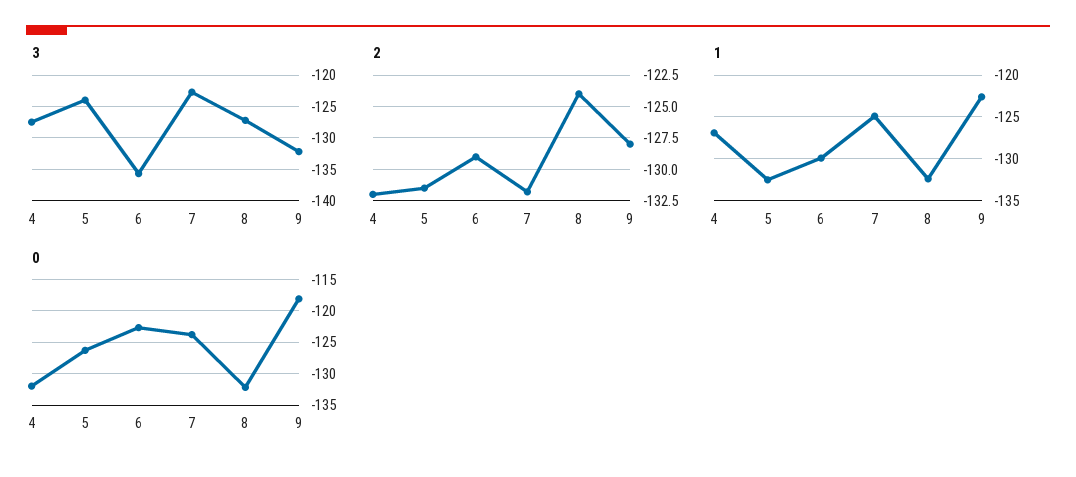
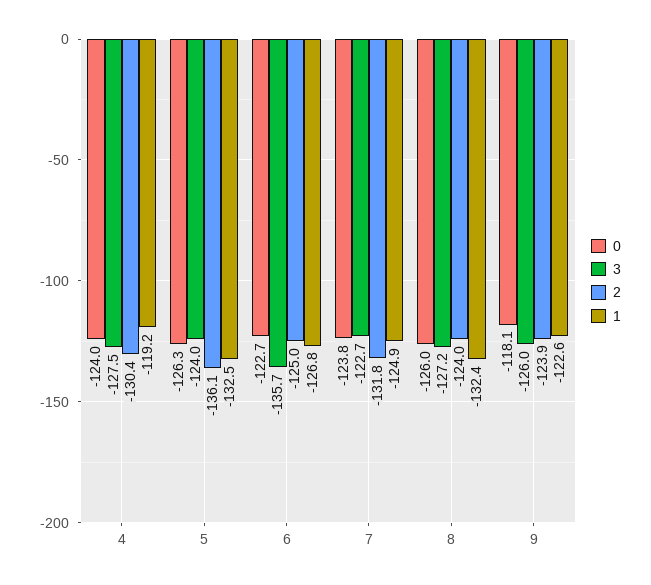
  {
    "3": {
      "4": -127.5,
      "5": -124,
      "6": -135.7,
      "7": -122.7,
      "8": -127.2,
-     "9": -132
+     "9": -126
    },
    "2": {
-     "4": -132,
+     "4": -130.4,
-     "5": -131.5,
+     "5": -136.1,
-     "6": -129,
+     "6": -125,
      "7": -131.8,
      "8": -124,
-     "9": -128
+     "9": -123.9
    },
    "1": {
-     "4": -127,
+     "4": -119.2,
      "5": -132.5,
-     "6": -130,
+     "6": -126.8,
      "7": -124.9,
      "8": -132.4,
      "9": -122.6
    },
    "0": {
-     "4": -132,
+     "4": -124,
      "5": -126.3,
      "6": -122.7,
      "7": -123.8,
-     "8": -132,
+     "8": -126,
      "9": -118.1
    }
  }

